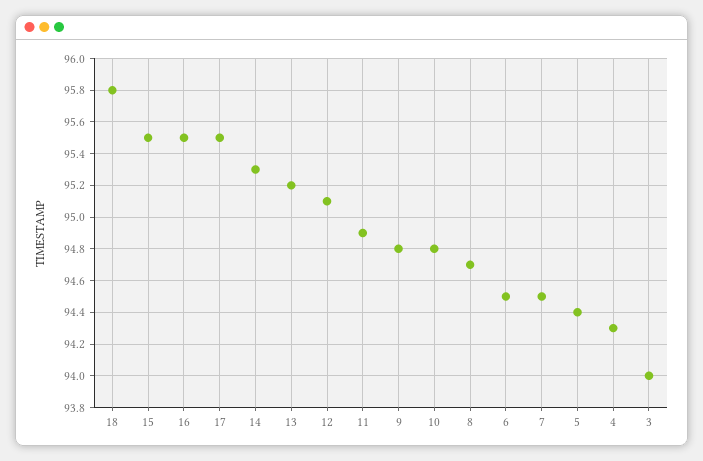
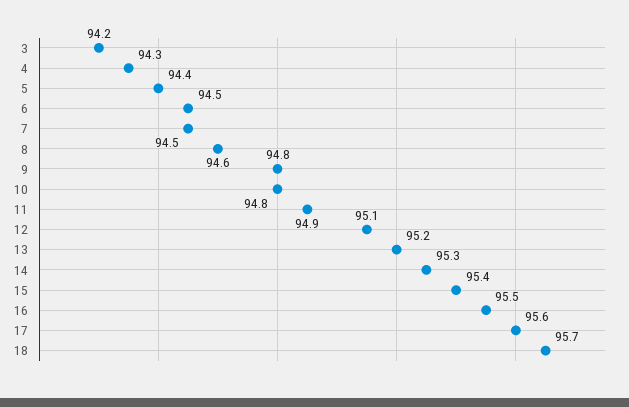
  {
-   "18": 95.8,
+   "18": 95.7,
-   "15": 95.5,
+   "15": 95.4,
    "16": 95.5,
-   "17": 95.5,
+   "17": 95.6,
    "14": 95.3,
    "13": 95.2,
    "12": 95.1,
    "11": 94.9,
    "9": 94.8,
    "10": 94.8,
-   "8": 94.7,
+   "8": 94.6,
    "6": 94.5,
    "7": 94.5,
    "5": 94.4,
    "4": 94.3,
-   "3": 94
+   "3": 94.2
  }

